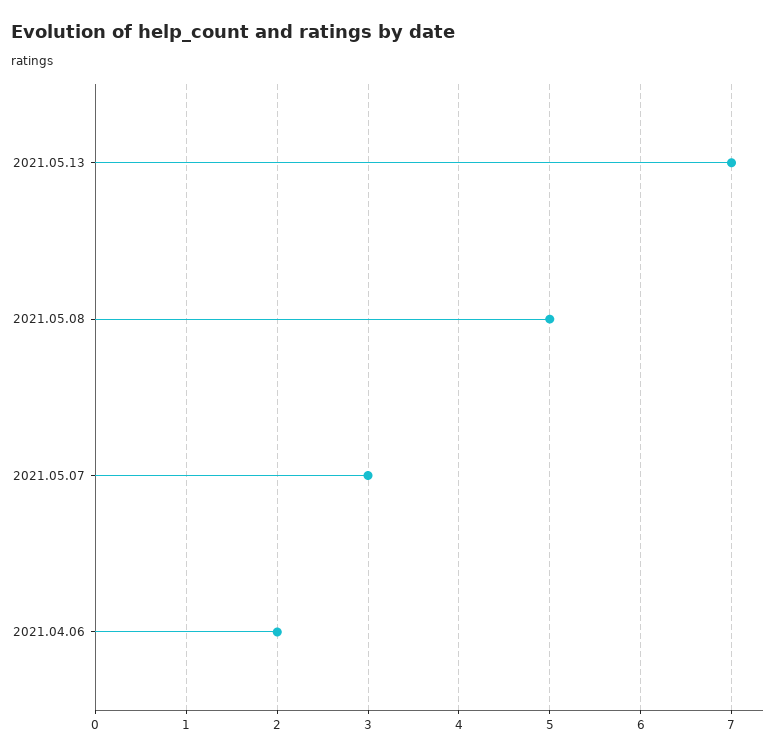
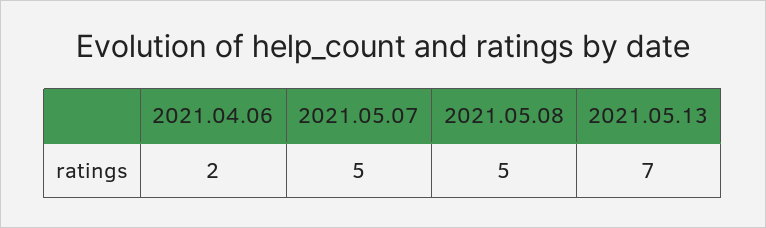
  {
    "2021.05.13": 7,
    "2021.05.08": 5,
-   "2021.05.07": 3,
+   "2021.05.07": 5,
    "2021.04.06": 2
  }

